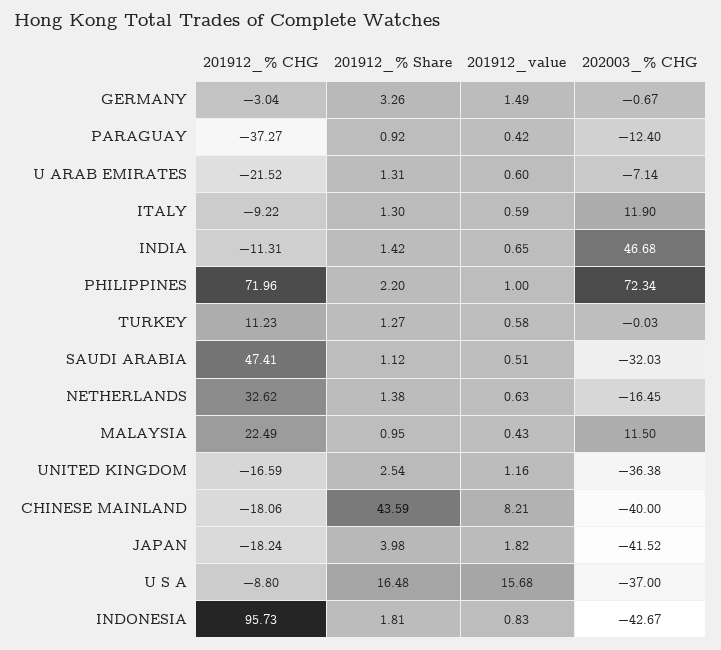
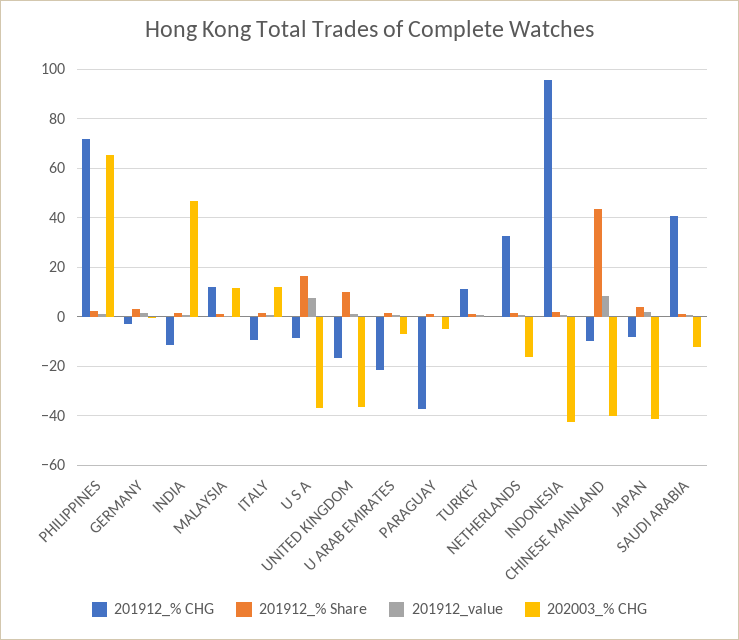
  {
    "201912_% CHG": {
      "GERMANY": -3.04,
      "PARAGUAY": -37.27,
      "U ARAB EMIRATES": -21.52,
      "ITALY": -9.22,
      "INDIA": -11.31,
      "PHILIPPINES": 71.96,
      "TURKEY": 11.23,
-     "SAUDI ARABIA": 47.41,
+     "SAUDI ARABIA": 40,
      "NETHERLANDS": 32.62,
-     "MALAYSIA": 22.49,
+     "MALAYSIA": 12.5,
      "UNITED KINGDOM": -16.59,
-     "CHINESE MAINLAND": -18.06,
+     "CHINESE MAINLAND": -10,
-     "JAPAN": -18.24,
+     "JAPAN": -7.5,
      "U S A": -8.8,
      "INDONESIA": 95.73
    },
    "201912_% Share": {
      "GERMANY": 3.26,
      "PARAGUAY": 0.92,
      "U ARAB EMIRATES": 1.31,
      "ITALY": 1.3,
      "INDIA": 1.42,
      "PHILIPPINES": 2.2,
      "TURKEY": 1.27,
      "SAUDI ARABIA": 1.12,
      "NETHERLANDS": 1.38,
      "MALAYSIA": 0.95,
-     "UNITED KINGDOM": 2.54,
+     "UNITED KINGDOM": 10,
      "CHINESE MAINLAND": 43.59,
      "JAPAN": 3.98,
      "U S A": 16.48,
      "INDONESIA": 1.81
    },
    "201912_value": {
      "GERMANY": 1.49,
      "PARAGUAY": 0.42,
      "U ARAB EMIRATES": 0.6,
      "ITALY": 0.59,
      "INDIA": 0.65,
      "PHILIPPINES": 1,
      "TURKEY": 0.58,
      "SAUDI ARABIA": 0.51,
      "NETHERLANDS": 0.63,
      "MALAYSIA": 0.43,
      "UNITED KINGDOM": 1.16,
      "CHINESE MAINLAND": 8.21,
      "JAPAN": 1.82,
-     "U S A": 15.68,
+     "U S A": 7.5,
      "INDONESIA": 0.83
    },
    "202003_% CHG": {
      "GERMANY": -0.67,
-     "PARAGUAY": -12.4,
+     "PARAGUAY": -5,
      "U ARAB EMIRATES": -7.14,
      "ITALY": 11.9,
      "INDIA": 46.68,
-     "PHILIPPINES": 72.34,
+     "PHILIPPINES": 65,
      "TURKEY": -0.03,
-     "SAUDI ARABIA": -32.03,
+     "SAUDI ARABIA": -12.5,
      "NETHERLANDS": -16.45,
      "MALAYSIA": 11.5,
      "UNITED KINGDOM": -36.38,
      "CHINESE MAINLAND": -40,
      "JAPAN": -41.52,
      "U S A": -37,
      "INDONESIA": -42.67
    }
  }

